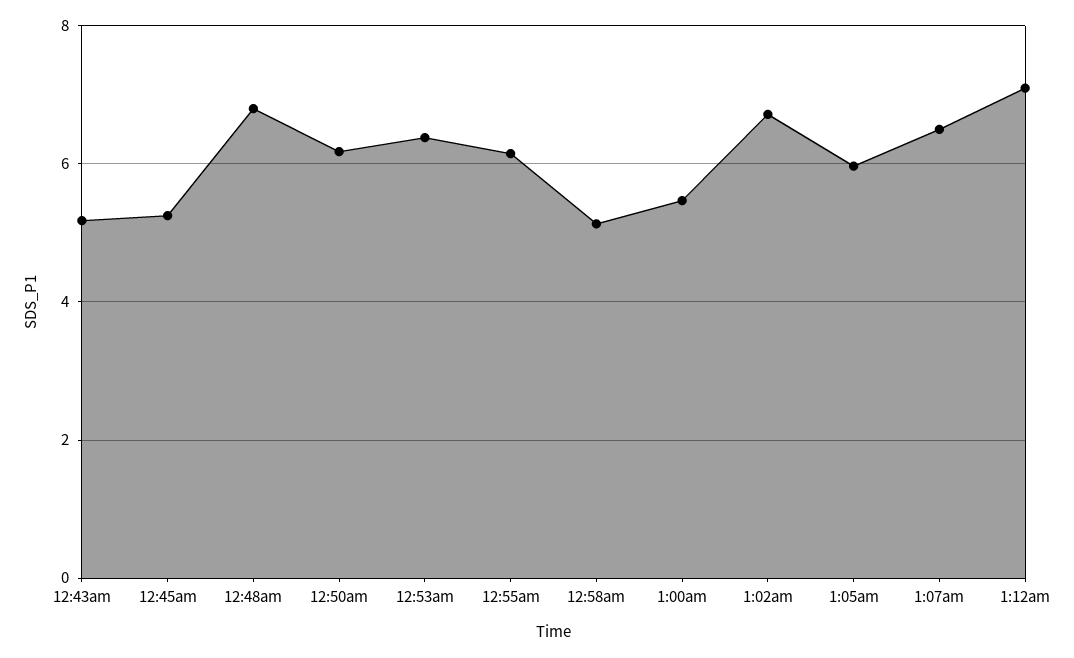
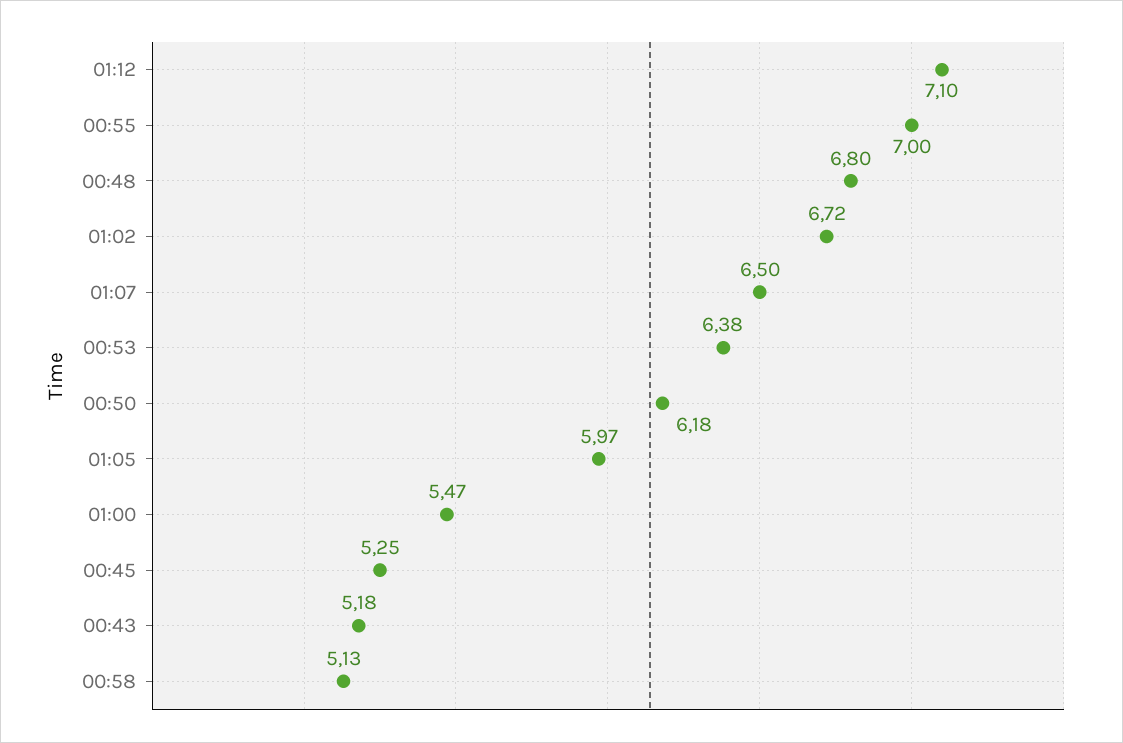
  {
    "12:43am": 5.18,
    "12:45am": 5.25,
    "12:48am": 6.8,
    "12:50am": 6.18,
    "12:53am": 6.38,
-   "12:55am": 6.2,
+   "12:55am": 7,
    "12:58am": 5.13,
    "1:00am": 5.47,
    "1:02am": 6.72,
    "1:05am": 5.97,
    "1:07am": 6.5,
    "1:12am": 7.1
  }

